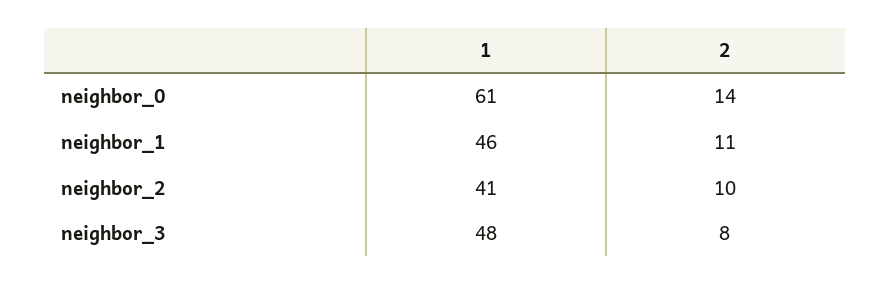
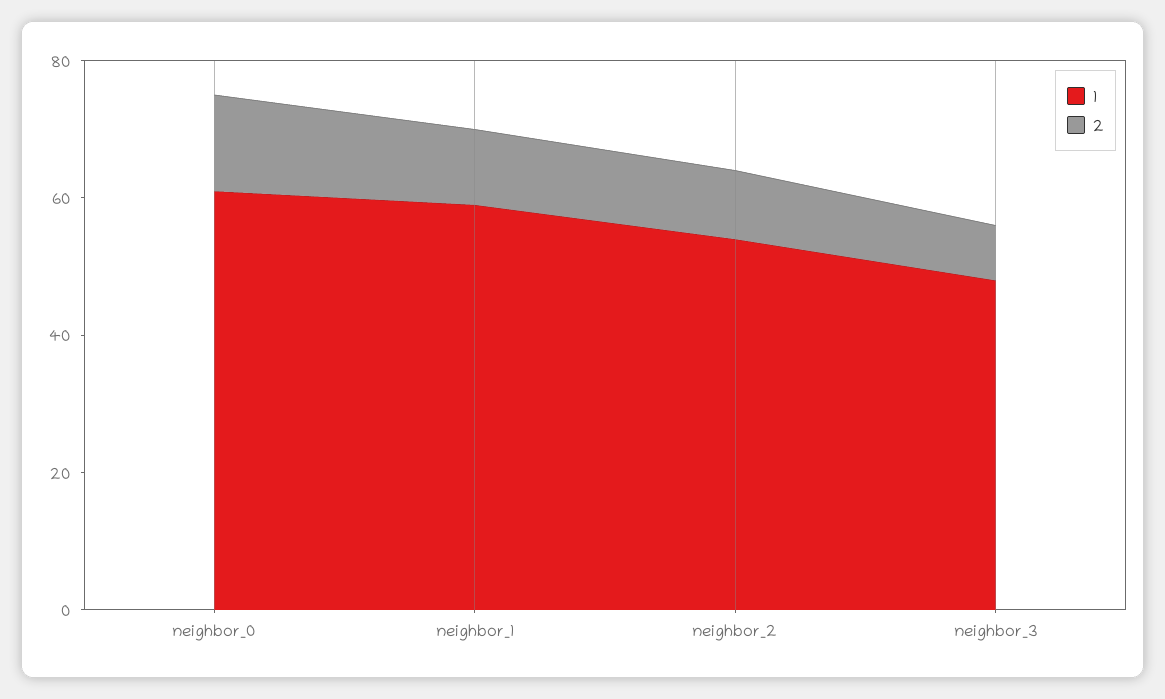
  {
    "1": {
      "neighbor_0": 61,
-     "neighbor_1": 46,
+     "neighbor_1": 60,
-     "neighbor_2": 41,
+     "neighbor_2": 55,
      "neighbor_3": 48
    },
    "2": {
      "neighbor_0": 14,
      "neighbor_1": 11,
      "neighbor_2": 10,
      "neighbor_3": 8
    }
  }

